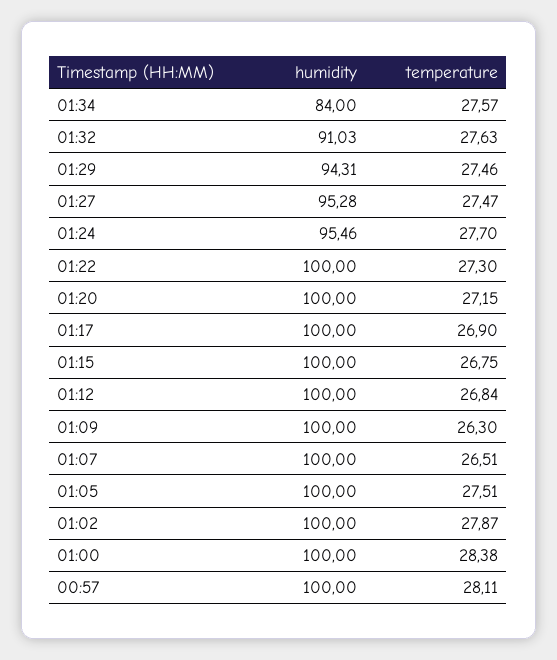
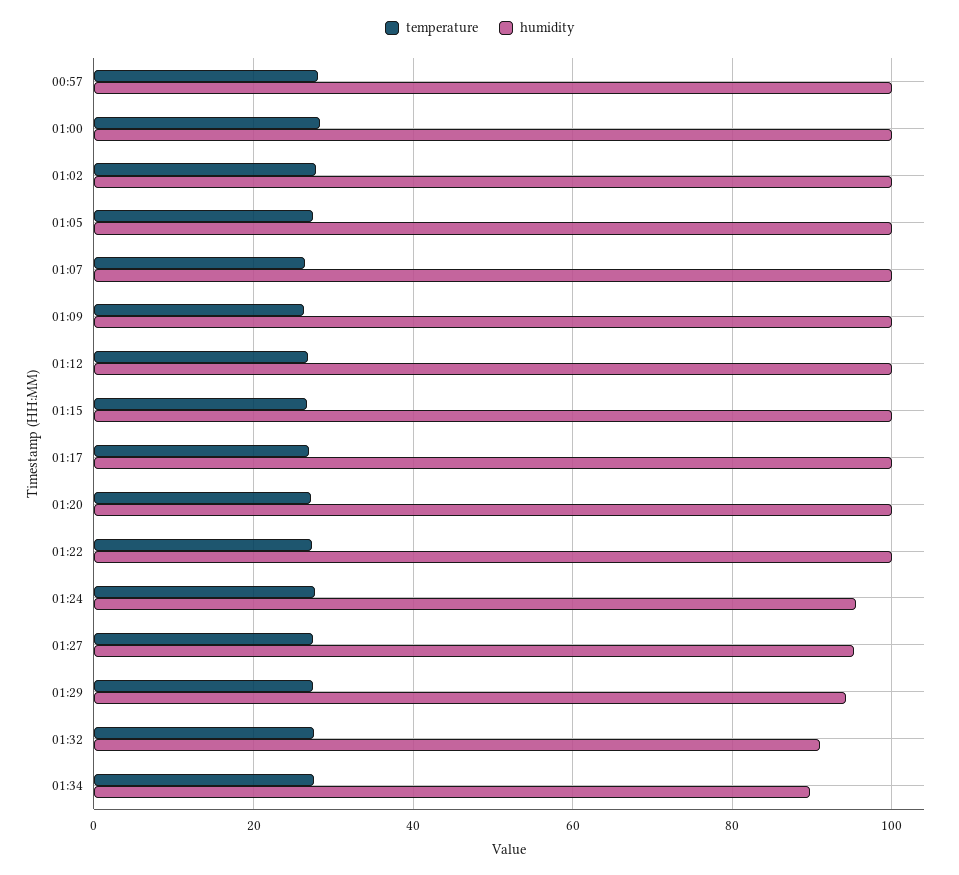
  {
    "humidity": {
-     "01:34": 84,
+     "01:34": 90,
      "01:32": 91.03,
      "01:29": 94.31,
      "01:27": 95.28,
      "01:24": 95.46,
      "01:22": 100,
      "01:20": 100,
      "01:17": 100,
      "01:15": 100,
      "01:12": 100,
      "01:09": 100,
      "01:07": 100,
      "01:05": 100,
      "01:02": 100,
      "01:00": 100,
      "00:57": 100
    },
    "temperature": {
      "01:34": 27.57,
      "01:32": 27.63,
      "01:29": 27.46,
      "01:27": 27.47,
      "01:24": 27.7,
      "01:22": 27.3,
      "01:20": 27.15,
      "01:17": 26.9,
      "01:15": 26.75,
      "01:12": 26.84,
      "01:09": 26.3,
      "01:07": 26.51,
      "01:05": 27.51,
      "01:02": 27.87,
      "01:00": 28.38,
      "00:57": 28.11
    }
  }

